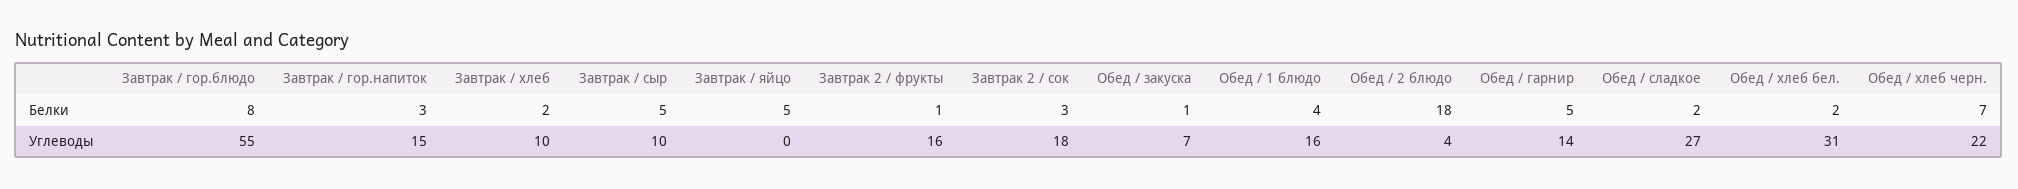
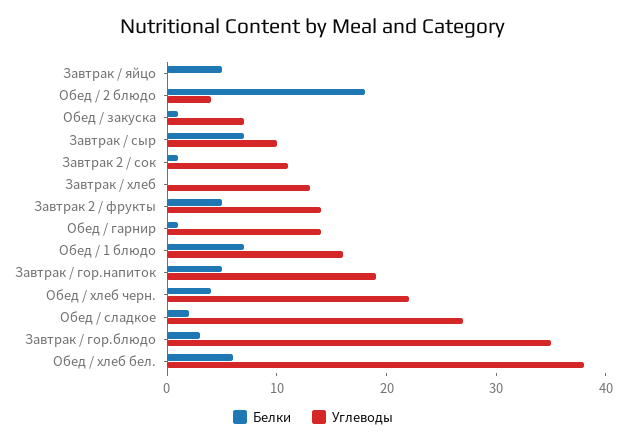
  {
    "Белки": {
-     "Завтрак / гор.блюдо": 8,
+     "Завтрак / гор.блюдо": 3,
-     "Завтрак / гор.напиток": 3,
+     "Завтрак / гор.напиток": 5,
-     "Завтрак / хлеб": 2,
+     "Завтрак / хлеб": 0,
-     "Завтрак / сыр": 5,
+     "Завтрак / сыр": 7,
      "Завтрак / яйцо": 5,
-     "Завтрак 2 / фрукты": 1,
+     "Завтрак 2 / фрукты": 5,
-     "Завтрак 2 / сок": 3,
+     "Завтрак 2 / сок": 1,
      "Обед / закуска": 1,
-     "Обед / 1 блюдо": 4,
+     "Обед / 1 блюдо": 7,
      "Обед / 2 блюдо": 18,
-     "Обед / гарнир": 5,
+     "Обед / гарнир": 1,
      "Обед / сладкое": 2,
-     "Обед / хлеб бел.": 2,
+     "Обед / хлеб бел.": 6,
-     "Обед / хлеб черн.": 7
+     "Обед / хлеб черн.": 4
    },
    "Углеводы": {
-     "Завтрак / гор.блюдо": 55,
+     "Завтрак / гор.блюдо": 35,
-     "Завтрак / гор.напиток": 15,
+     "Завтрак / гор.напиток": 19,
-     "Завтрак / хлеб": 10,
+     "Завтрак / хлеб": 13,
      "Завтрак / сыр": 10,
      "Завтрак / яйцо": 0,
-     "Завтрак 2 / фрукты": 16,
+     "Завтрак 2 / фрукты": 14,
-     "Завтрак 2 / сок": 18,
+     "Завтрак 2 / сок": 11,
      "Обед / закуска": 7,
      "Обед / 1 блюдо": 16,
      "Обед / 2 блюдо": 4,
      "Обед / гарнир": 14,
      "Обед / сладкое": 27,
-     "Обед / хлеб бел.": 31,
+     "Обед / хлеб бел.": 38,
      "Обед / хлеб черн.": 22
    }
  }

